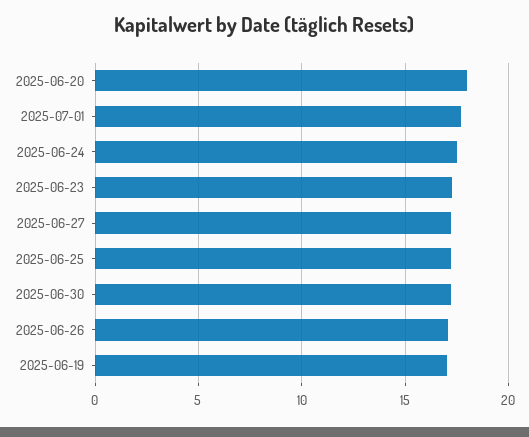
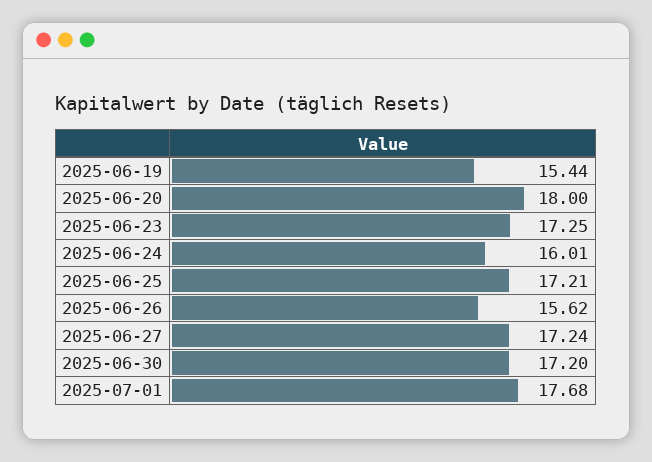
  {
    "2025-06-20": 18,
    "2025-07-01": 17.68,
-   "2025-06-24": 17.5,
+   "2025-06-24": 16.01,
    "2025-06-23": 17.25,
    "2025-06-27": 17.24,
    "2025-06-25": 17.21,
    "2025-06-30": 17.2,
-   "2025-06-26": 17,
+   "2025-06-26": 15.62,
-   "2025-06-19": 17
+   "2025-06-19": 15.44
  }

